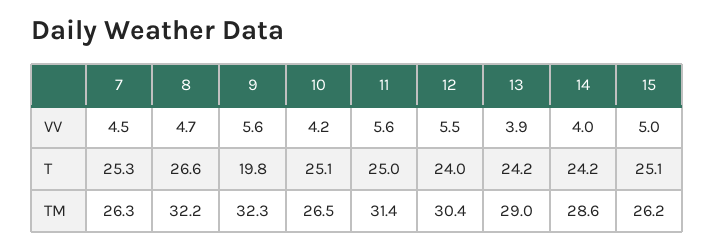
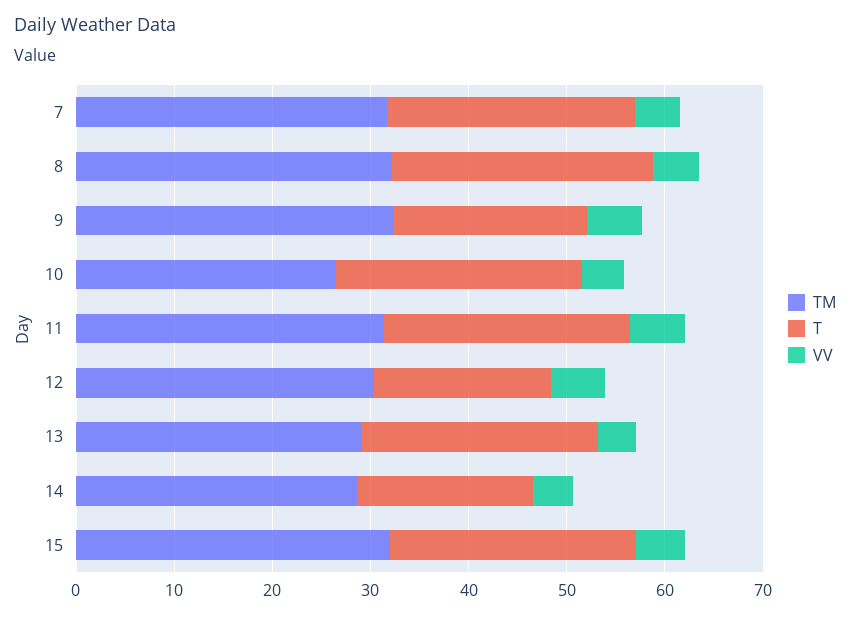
  {
    "VV": {
      "7": 4.5,
      "8": 4.7,
      "9": 5.6,
      "10": 4.2,
      "11": 5.6,
      "12": 5.5,
      "13": 3.9,
      "14": 4,
      "15": 5
    },
    "T": {
      "7": 25.3,
      "8": 26.6,
      "9": 19.8,
      "10": 25.1,
      "11": 25,
-     "12": 24,
+     "12": 18,
      "13": 24.2,
-     "14": 24.2,
+     "14": 18,
      "15": 25.1
    },
    "TM": {
-     "7": 26.3,
+     "7": 32,
      "8": 32.2,
      "9": 32.3,
      "10": 26.5,
      "11": 31.4,
      "12": 30.4,
      "13": 29,
      "14": 28.6,
-     "15": 26.2
+     "15": 32
    }
  }

